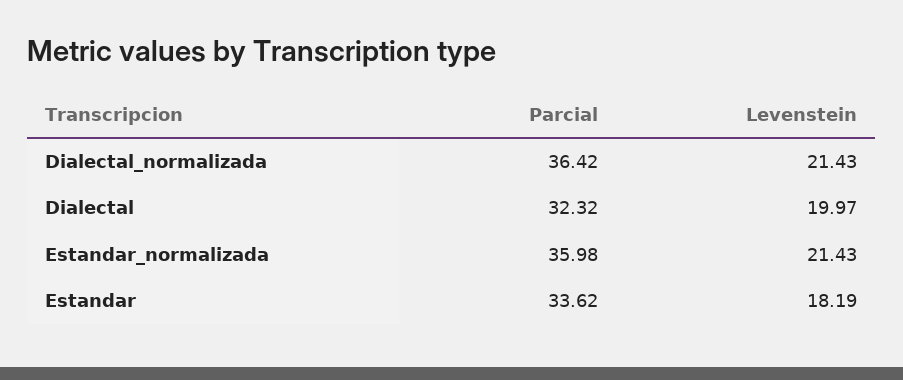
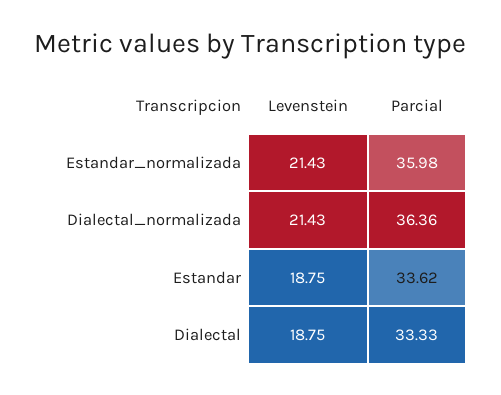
  {
    "Parcial": {
-     "Dialectal_normalizada": 36.42,
+     "Dialectal_normalizada": 36.36,
-     "Dialectal": 32.32,
+     "Dialectal": 33.33,
      "Estandar_normalizada": 35.98,
      "Estandar": 33.62
    },
    "Levenstein": {
      "Dialectal_normalizada": 21.43,
-     "Dialectal": 19.97,
+     "Dialectal": 18.75,
      "Estandar_normalizada": 21.43,
-     "Estandar": 18.19
+     "Estandar": 18.75
    }
  }

